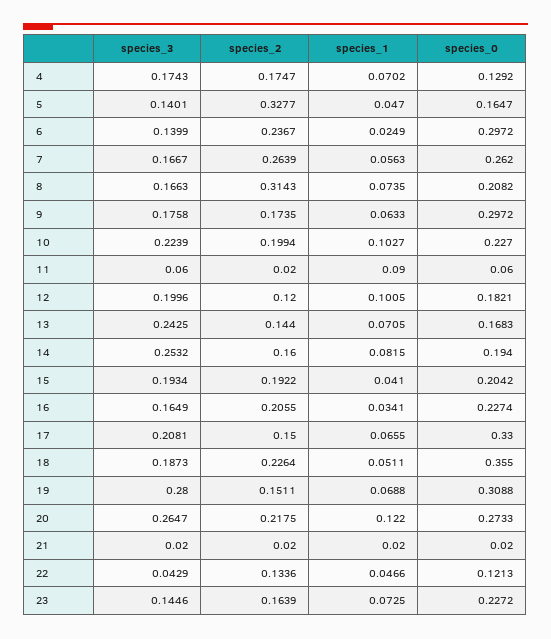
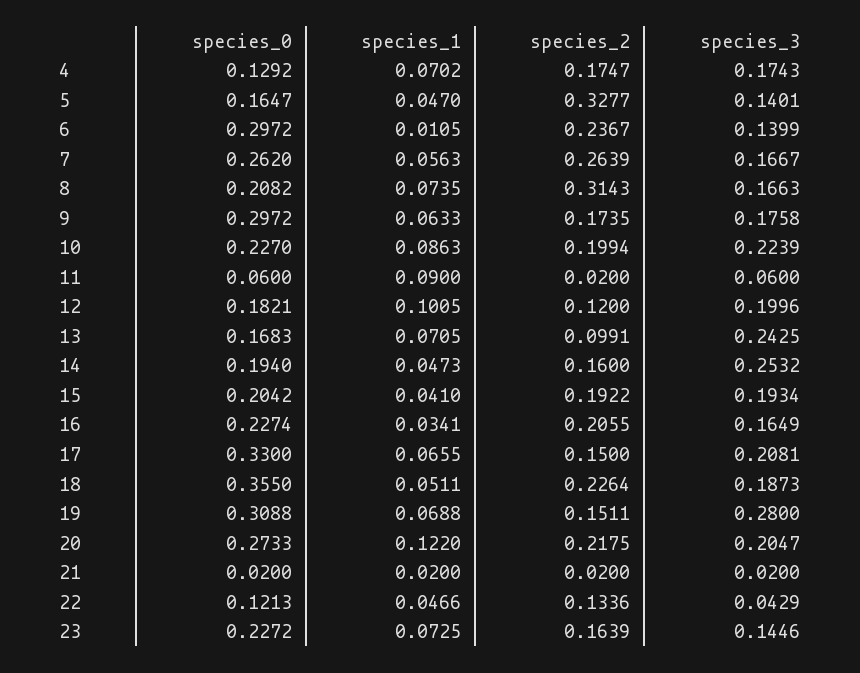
  {
    "species_3": {
      "4": 0.1743,
      "5": 0.1401,
      "6": 0.1399,
      "7": 0.1667,
      "8": 0.1663,
      "9": 0.1758,
      "10": 0.2239,
      "11": 0.06,
      "12": 0.1996,
      "13": 0.2425,
      "14": 0.2532,
      "15": 0.1934,
      "16": 0.1649,
      "17": 0.2081,
      "18": 0.1873,
      "19": 0.28,
-     "20": 0.2647,
+     "20": 0.2047,
      "21": 0.02,
      "22": 0.0429,
      "23": 0.1446
    },
    "species_2": {
      "4": 0.1747,
      "5": 0.3277,
      "6": 0.2367,
      "7": 0.2639,
      "8": 0.3143,
      "9": 0.1735,
      "10": 0.1994,
      "11": 0.02,
      "12": 0.12,
-     "13": 0.144,
+     "13": 0.0991,
      "14": 0.16,
      "15": 0.1922,
      "16": 0.2055,
      "17": 0.15,
      "18": 0.2264,
      "19": 0.1511,
      "20": 0.2175,
      "21": 0.02,
      "22": 0.1336,
      "23": 0.1639
    },
    "species_1": {
      "4": 0.0702,
      "5": 0.047,
-     "6": 0.0249,
+     "6": 0.0105,
      "7": 0.0563,
      "8": 0.0735,
      "9": 0.0633,
-     "10": 0.1027,
+     "10": 0.0863,
      "11": 0.09,
      "12": 0.1005,
      "13": 0.0705,
-     "14": 0.0815,
+     "14": 0.0473,
      "15": 0.041,
      "16": 0.0341,
      "17": 0.0655,
      "18": 0.0511,
      "19": 0.0688,
      "20": 0.122,
      "21": 0.02,
      "22": 0.0466,
      "23": 0.0725
    },
    "species_0": {
      "4": 0.1292,
      "5": 0.1647,
      "6": 0.2972,
      "7": 0.262,
      "8": 0.2082,
      "9": 0.2972,
      "10": 0.227,
      "11": 0.06,
      "12": 0.1821,
      "13": 0.1683,
      "14": 0.194,
      "15": 0.2042,
      "16": 0.2274,
      "17": 0.33,
      "18": 0.355,
      "19": 0.3088,
      "20": 0.2733,
      "21": 0.02,
      "22": 0.1213,
      "23": 0.2272
    }
  }

